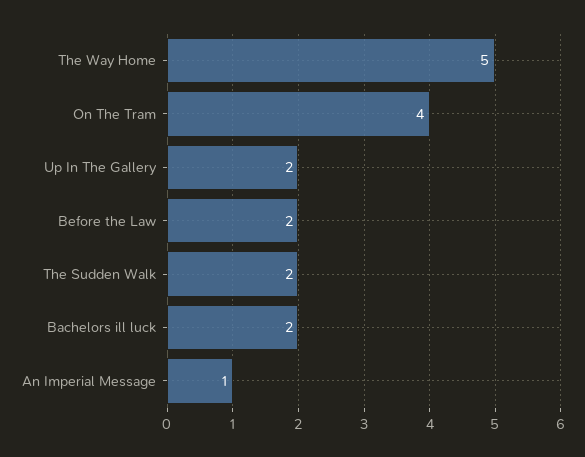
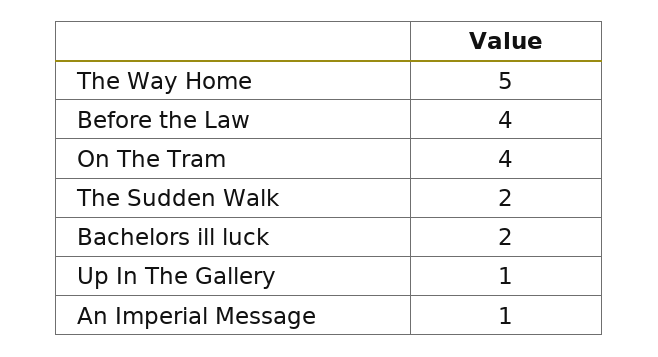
  {
    "The Way Home": 5,
    "On The Tram": 4,
-   "Up In The Gallery": 2,
+   "Up In The Gallery": 1,
-   "Before the Law": 2,
+   "Before the Law": 4,
    "The Sudden Walk": 2,
    "Bachelors ill luck": 2,
    "An Imperial Message": 1
  }

